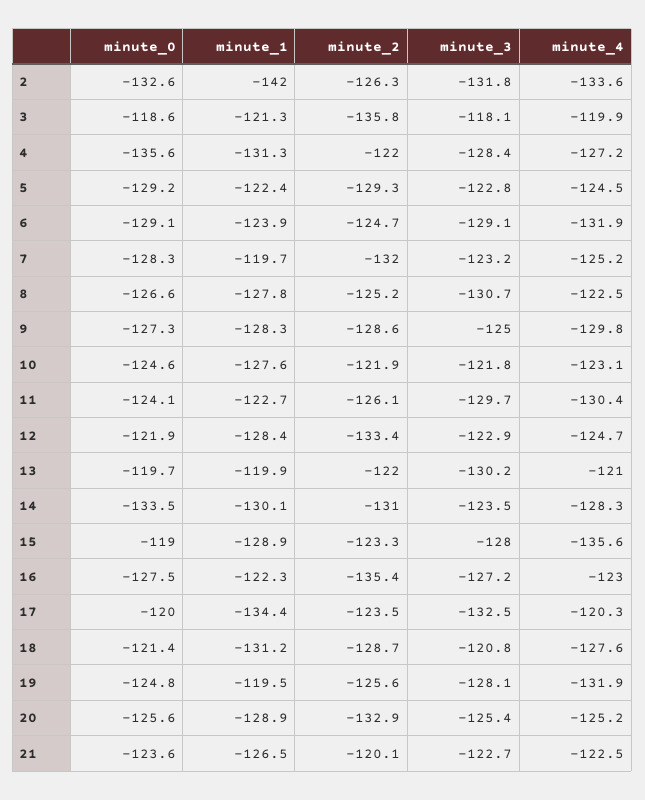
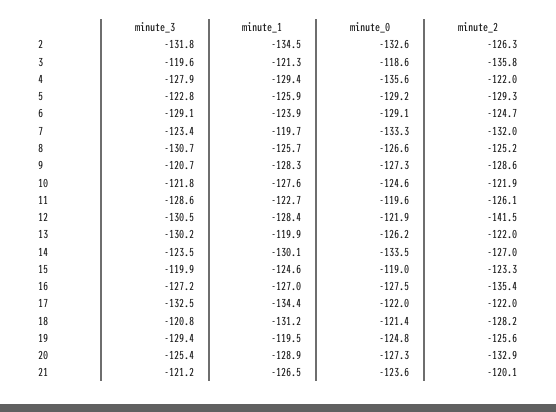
  {
    "minute_0": {
      "2": -132.6,
      "3": -118.6,
      "4": -135.6,
      "5": -129.2,
      "6": -129.1,
-     "7": -128.3,
+     "7": -133.3,
      "8": -126.6,
      "9": -127.3,
      "10": -124.6,
-     "11": -124.1,
+     "11": -119.6,
      "12": -121.9,
-     "13": -119.7,
+     "13": -126.2,
      "14": -133.5,
      "15": -119,
      "16": -127.5,
-     "17": -120,
+     "17": -122,
      "18": -121.4,
      "19": -124.8,
-     "20": -125.6,
+     "20": -127.3,
      "21": -123.6
    },
    "minute_1": {
-     "2": -142,
+     "2": -134.5,
      "3": -121.3,
-     "4": -131.3,
+     "4": -129.4,
-     "5": -122.4,
+     "5": -125.9,
      "6": -123.9,
      "7": -119.7,
-     "8": -127.8,
+     "8": -125.7,
      "9": -128.3,
      "10": -127.6,
      "11": -122.7,
      "12": -128.4,
      "13": -119.9,
      "14": -130.1,
-     "15": -128.9,
+     "15": -124.6,
-     "16": -122.3,
+     "16": -127,
      "17": -134.4,
      "18": -131.2,
      "19": -119.5,
      "20": -128.9,
      "21": -126.5
    },
    "minute_2": {
      "2": -126.3,
      "3": -135.8,
      "4": -122,
      "5": -129.3,
      "6": -124.7,
      "7": -132,
      "8": -125.2,
      "9": -128.6,
      "10": -121.9,
      "11": -126.1,
-     "12": -133.4,
+     "12": -141.5,
      "13": -122,
-     "14": -131,
+     "14": -127,
      "15": -123.3,
      "16": -135.4,
-     "17": -123.5,
+     "17": -122,
-     "18": -128.7,
+     "18": -128.2,
      "19": -125.6,
      "20": -132.9,
      "21": -120.1
    },
    "minute_3": {
      "2": -131.8,
-     "3": -118.1,
+     "3": -119.6,
-     "4": -128.4,
+     "4": -127.9,
      "5": -122.8,
      "6": -129.1,
-     "7": -123.2,
+     "7": -123.4,
      "8": -130.7,
-     "9": -125,
+     "9": -120.7,
      "10": -121.8,
-     "11": -129.7,
+     "11": -128.6,
-     "12": -122.9,
+     "12": -130.5,
      "13": -130.2,
      "14": -123.5,
-     "15": -128,
+     "15": -119.9,
      "16": -127.2,
      "17": -132.5,
      "18": -120.8,
-     "19": -128.1,
+     "19": -129.4,
      "20": -125.4,
-     "21": -122.7
+     "21": -121.2
-   },
+   }
-   "minute_4": {
-     "2": -133.6,
-     "3": -119.9,
-     "4": -127.2,
-     "5": -124.5,
-     "6": -131.9,
-     "7": -125.2,
-     "8": -122.5,
-     "9": -129.8,
-     "10": -123.1,
-     "11": -130.4,
-     "12": -124.7,
-     "13": -121,
-     "14": -128.3,
-     "15": -135.6,
-     "16": -123,
-     "17": -120.3,
-     "18": -127.6,
-     "19": -131.9,
-     "20": -125.2,
-     "21": -122.5
-   }
  }

